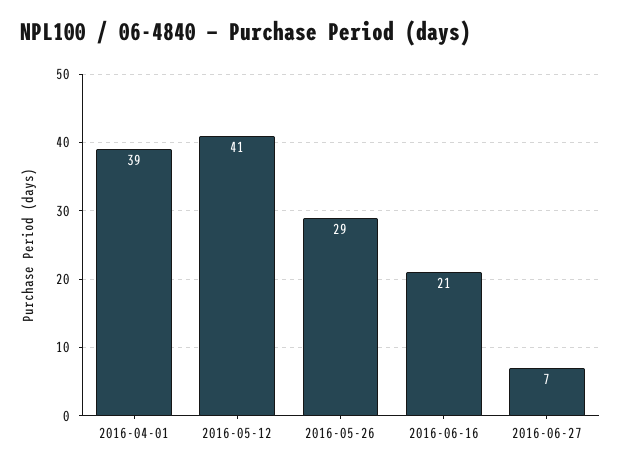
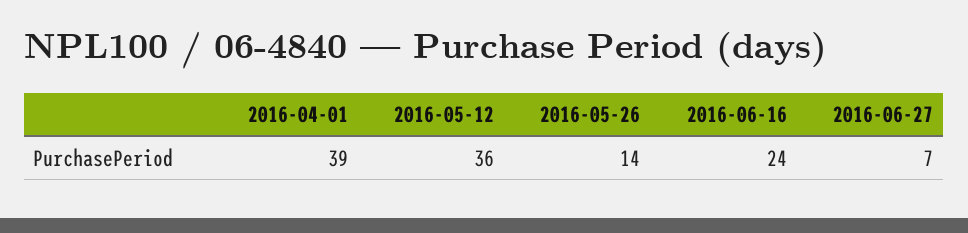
  {
    "2016-04-01": 39,
-   "2016-05-12": 41,
+   "2016-05-12": 36,
-   "2016-05-26": 29,
+   "2016-05-26": 14,
-   "2016-06-16": 21,
+   "2016-06-16": 24,
    "2016-06-27": 7
  }

